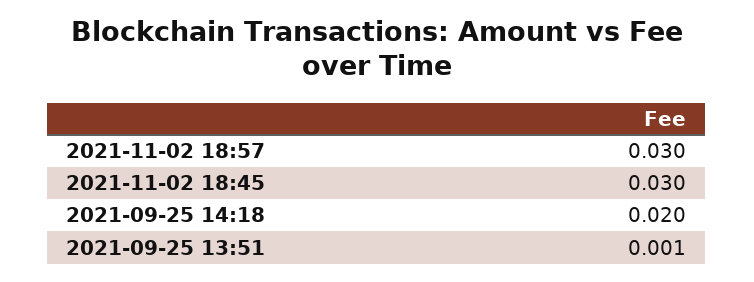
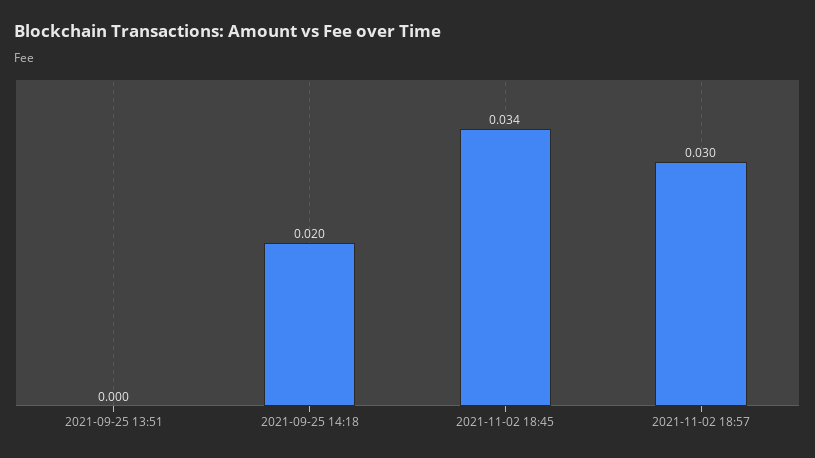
  {
    "2021-11-02 18:57": 0.03,
-   "2021-11-02 18:45": 0.03,
+   "2021-11-02 18:45": 0.034,
    "2021-09-25 14:18": 0.02,
-   "2021-09-25 13:51": 0.001
+   "2021-09-25 13:51": 0
  }

